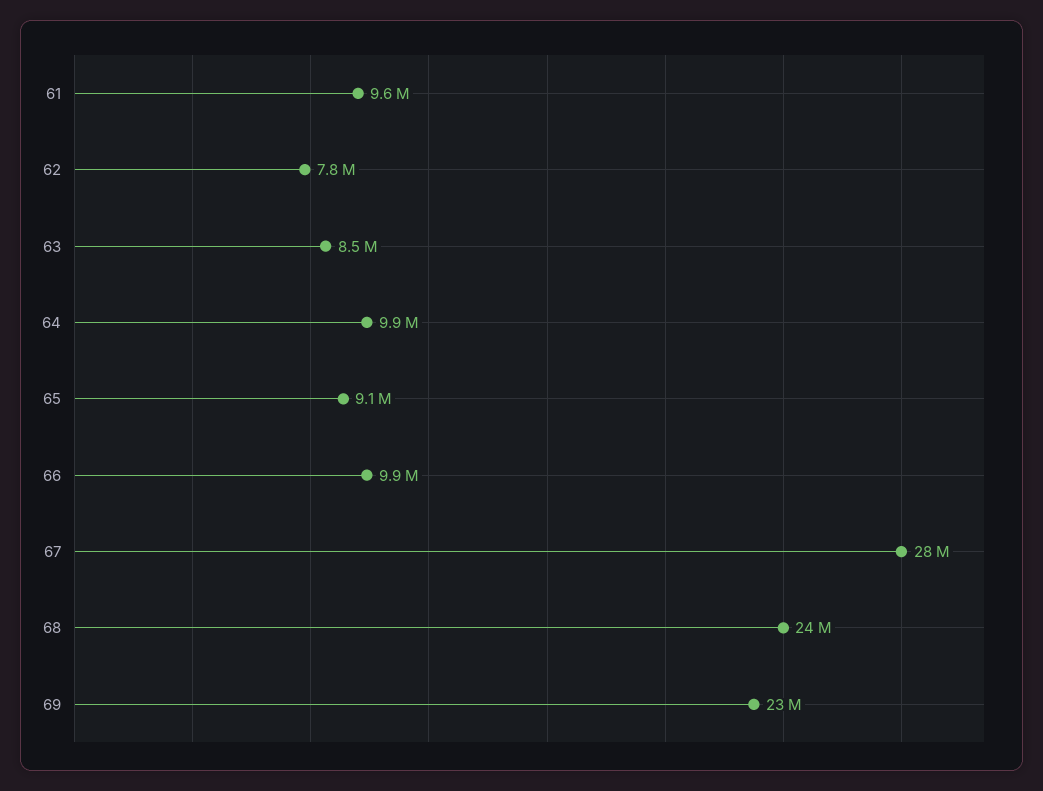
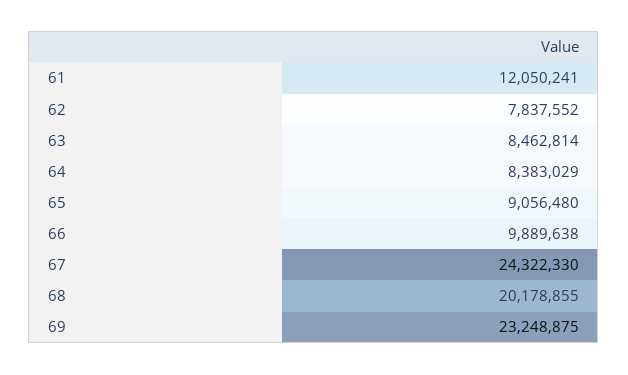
  {
-   "61": 9600000,
+   "61": 12050241,
    "62": 7837552,
    "63": 8462814,
-   "64": 9900000,
+   "64": 8383029,
    "65": 9056480,
    "66": 9889638,
-   "67": 28000000,
+   "67": 24322330,
-   "68": 24000000,
+   "68": 20178855,
    "69": 23248875
  }

